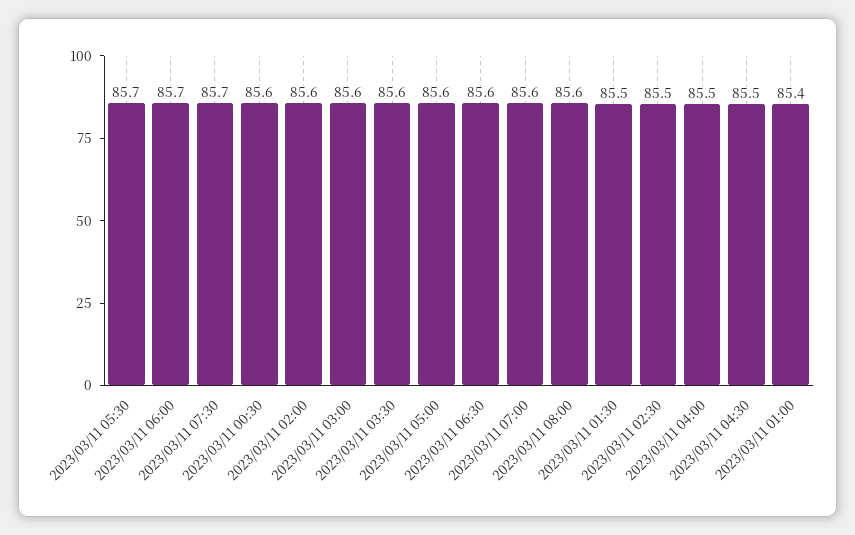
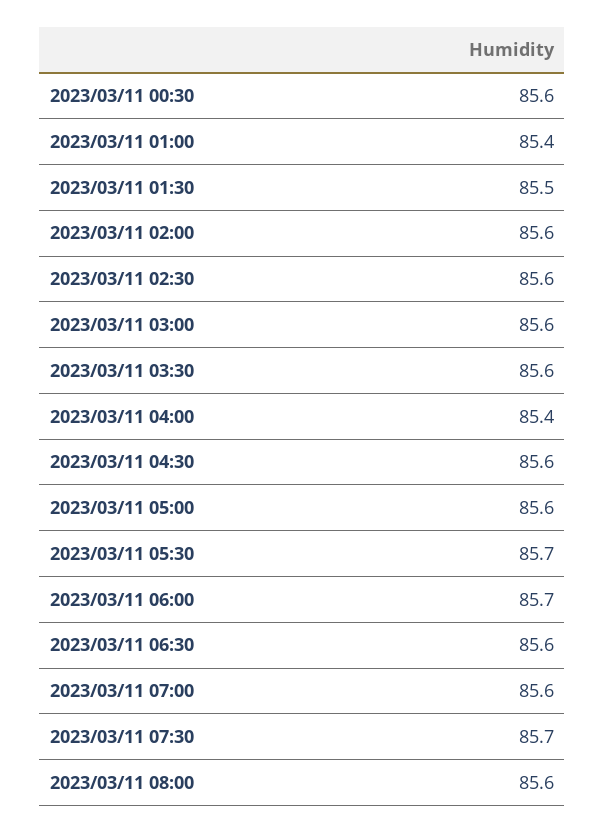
  {
    "2023/03/11 05:30": 85.7,
    "2023/03/11 06:00": 85.7,
    "2023/03/11 07:30": 85.7,
    "2023/03/11 00:30": 85.6,
    "2023/03/11 02:00": 85.6,
    "2023/03/11 03:00": 85.6,
    "2023/03/11 03:30": 85.6,
    "2023/03/11 05:00": 85.6,
    "2023/03/11 06:30": 85.6,
    "2023/03/11 07:00": 85.6,
    "2023/03/11 08:00": 85.6,
    "2023/03/11 01:30": 85.5,
-   "2023/03/11 02:30": 85.5,
+   "2023/03/11 02:30": 85.6,
-   "2023/03/11 04:00": 85.5,
+   "2023/03/11 04:00": 85.4,
-   "2023/03/11 04:30": 85.5,
+   "2023/03/11 04:30": 85.6,
    "2023/03/11 01:00": 85.4
  }

